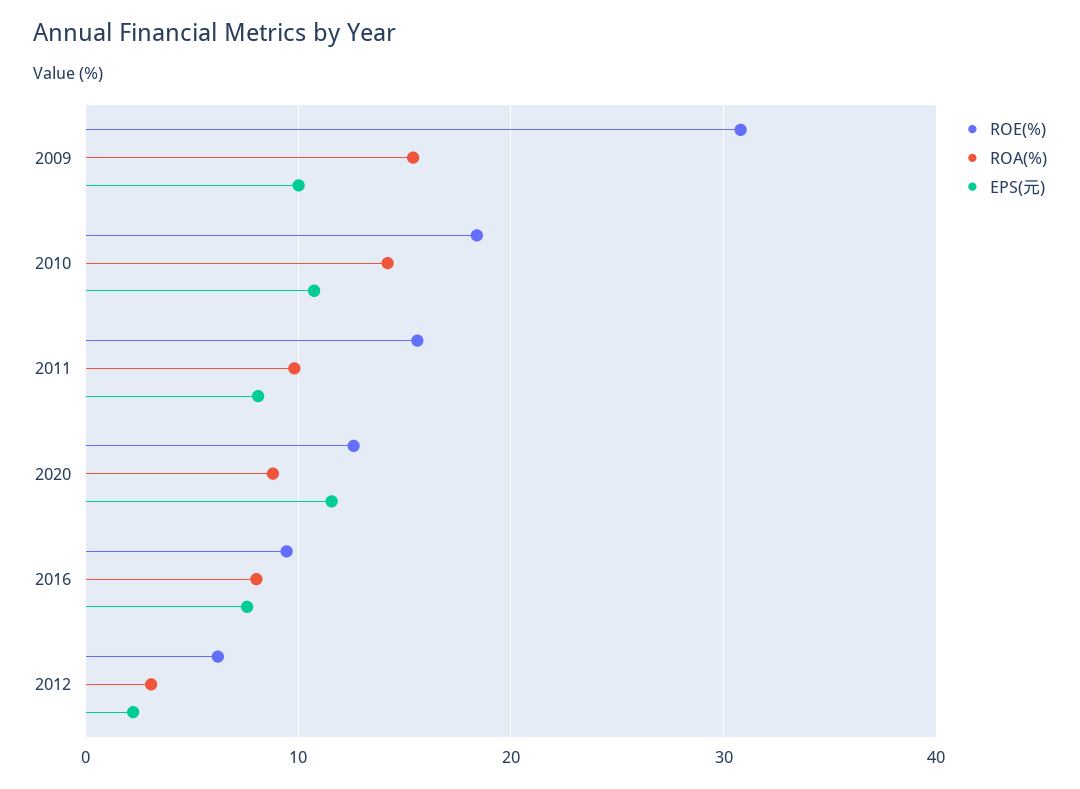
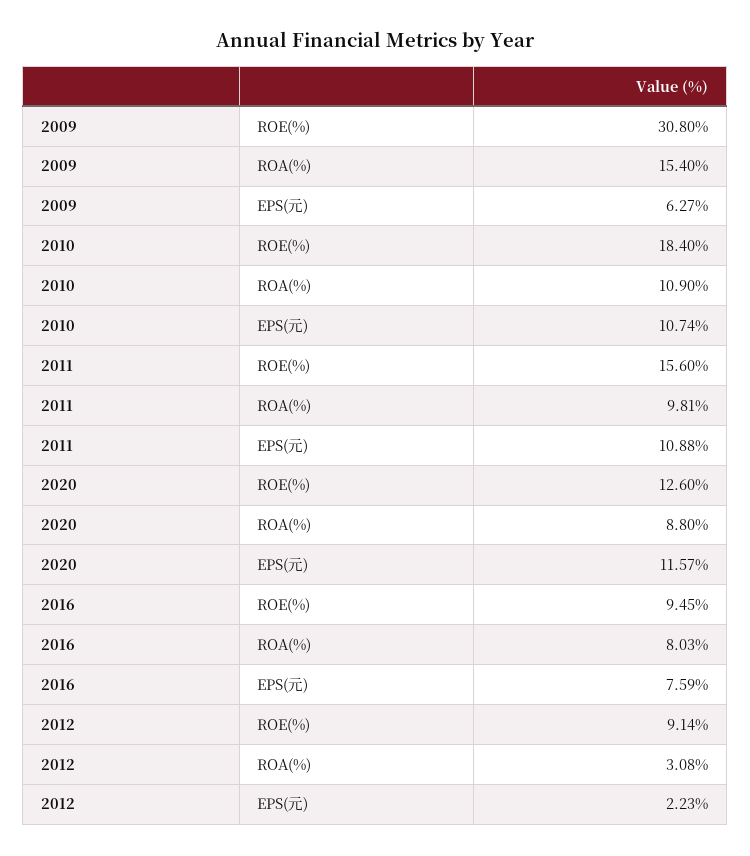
  {
    "ROE(%)": {
      "2009": 30.8,
      "2010": 18.4,
      "2011": 15.6,
      "2020": 12.6,
      "2016": 9.45,
-     "2012": 6
+     "2012": 9.14
    },
    "ROA(%)": {
      "2009": 15.4,
-     "2010": 14,
+     "2010": 10.9,
      "2011": 9.81,
      "2020": 8.8,
      "2016": 8.03,
      "2012": 3.08
    },
    "EPS(元)": {
-     "2009": 10,
+     "2009": 6.27,
      "2010": 10.74,
-     "2011": 8,
+     "2011": 10.88,
      "2020": 11.57,
      "2016": 7.59,
      "2012": 2.23
    }
  }

